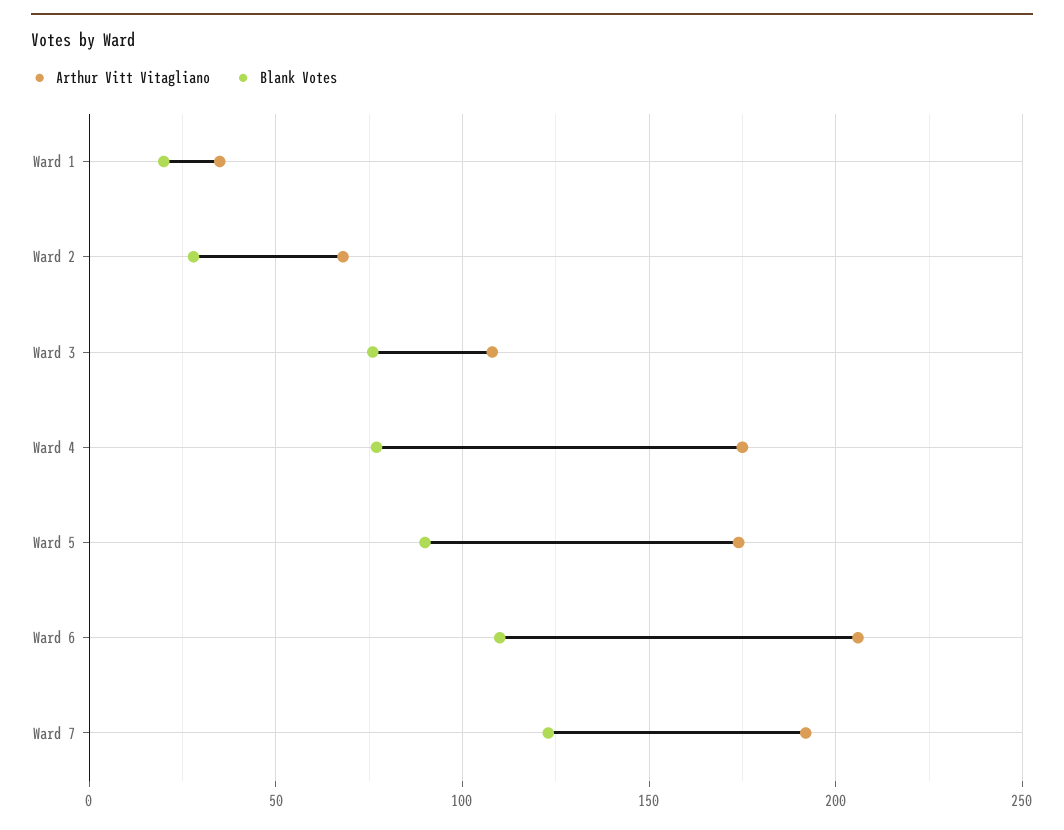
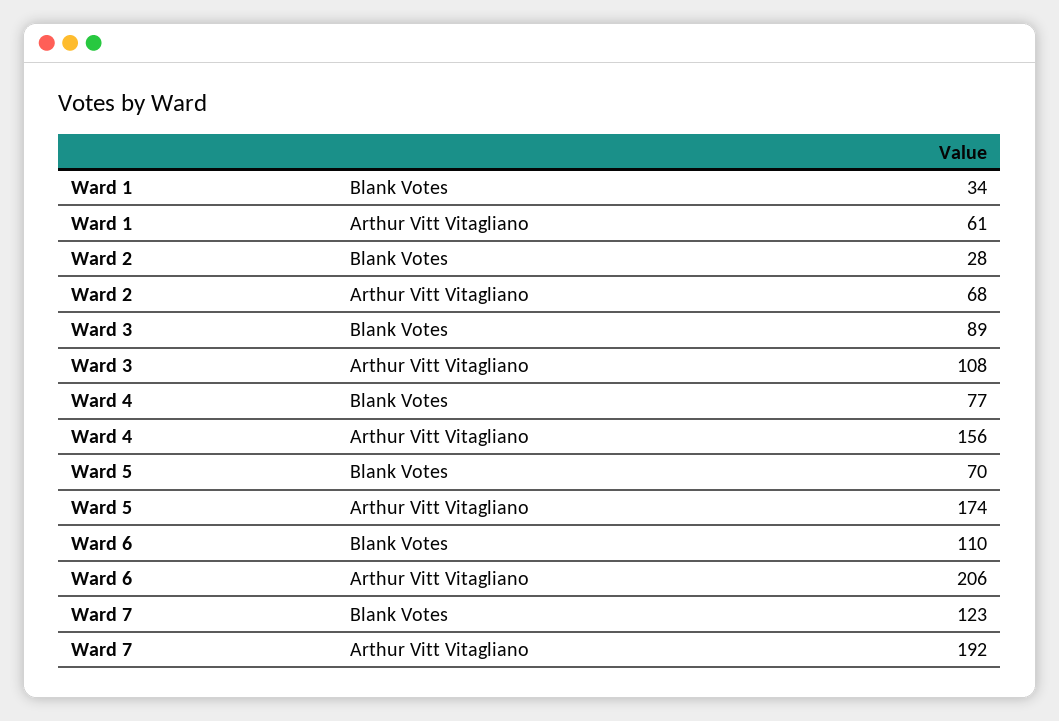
  {
    "Arthur Vitt Vitagliano": {
-     "Ward 1": 35,
+     "Ward 1": 61,
      "Ward 2": 68,
      "Ward 3": 108,
-     "Ward 4": 175,
+     "Ward 4": 156,
      "Ward 5": 174,
      "Ward 6": 206,
      "Ward 7": 192
    },
    "Blank Votes": {
-     "Ward 1": 20,
+     "Ward 1": 34,
      "Ward 2": 28,
-     "Ward 3": 75,
+     "Ward 3": 89,
      "Ward 4": 77,
-     "Ward 5": 90,
+     "Ward 5": 70,
      "Ward 6": 110,
      "Ward 7": 123
    }
  }

